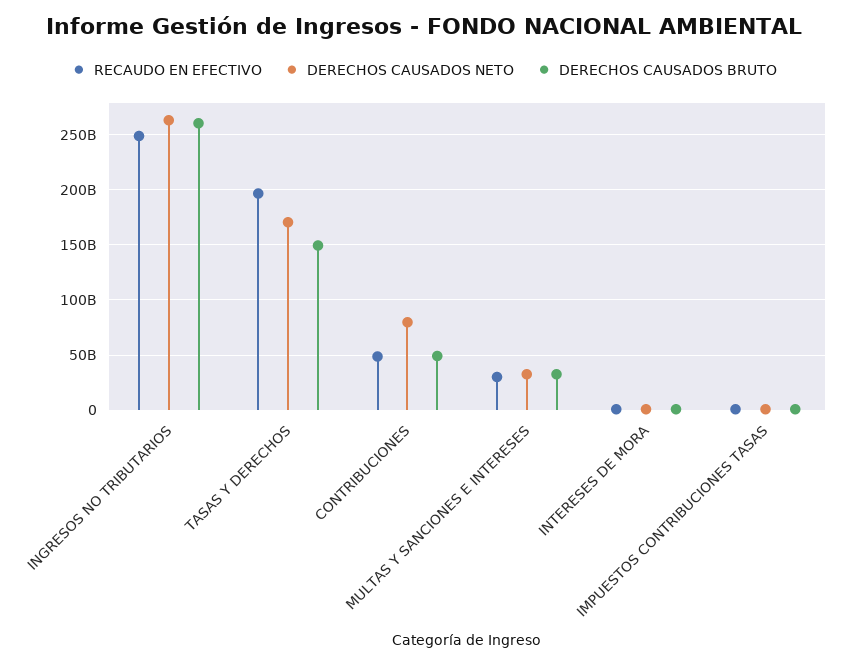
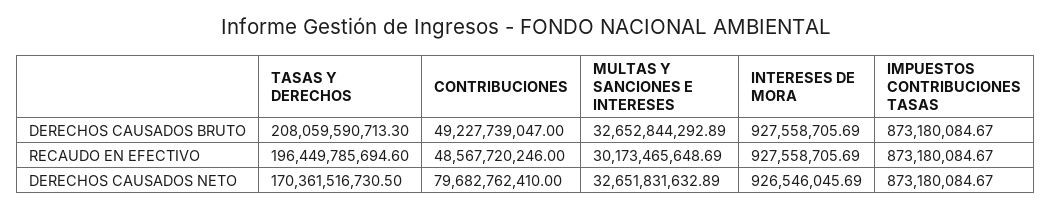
  {
    "RECAUDO EN EFECTIVO": {
-     "INGRESOS NO TRIBUTARIOS": 250000000000,
      "TASAS Y DERECHOS": 196449785694.6,
      "CONTRIBUCIONES": 48567720246,
      "MULTAS Y SANCIONES E INTERESES": 30173465648.69,
      "INTERESES DE MORA": 927558705.69,
      "IMPUESTOS CONTRIBUCIONES TASAS": 873180084.67
    },
    "DERECHOS CAUSADOS NETO": {
-     "INGRESOS NO TRIBUTARIOS": 260000000000,
      "TASAS Y DERECHOS": 170361516730.5,
      "CONTRIBUCIONES": 79682762410,
      "MULTAS Y SANCIONES E INTERESES": 32651831632.89,
      "INTERESES DE MORA": 926546045.69,
      "IMPUESTOS CONTRIBUCIONES TASAS": 873180084.67
    },
    "DERECHOS CAUSADOS BRUTO": {
-     "INGRESOS NO TRIBUTARIOS": 260000000000,
-     "TASAS Y DERECHOS": 150000000000,
+     "TASAS Y DERECHOS": 208059590713.3,
      "CONTRIBUCIONES": 49227739047,
      "MULTAS Y SANCIONES E INTERESES": 32652844292.89,
      "INTERESES DE MORA": 927558705.69,
      "IMPUESTOS CONTRIBUCIONES TASAS": 873180084.67
    }
  }

